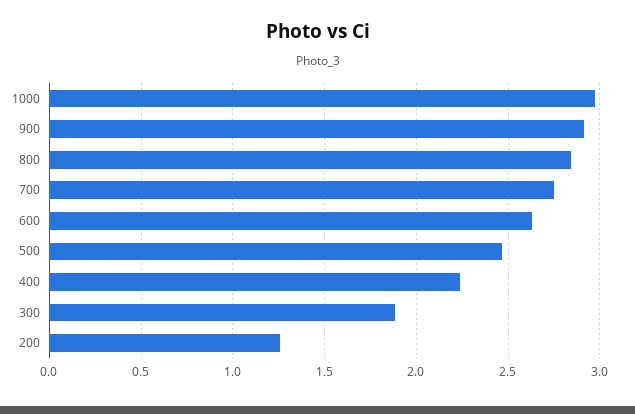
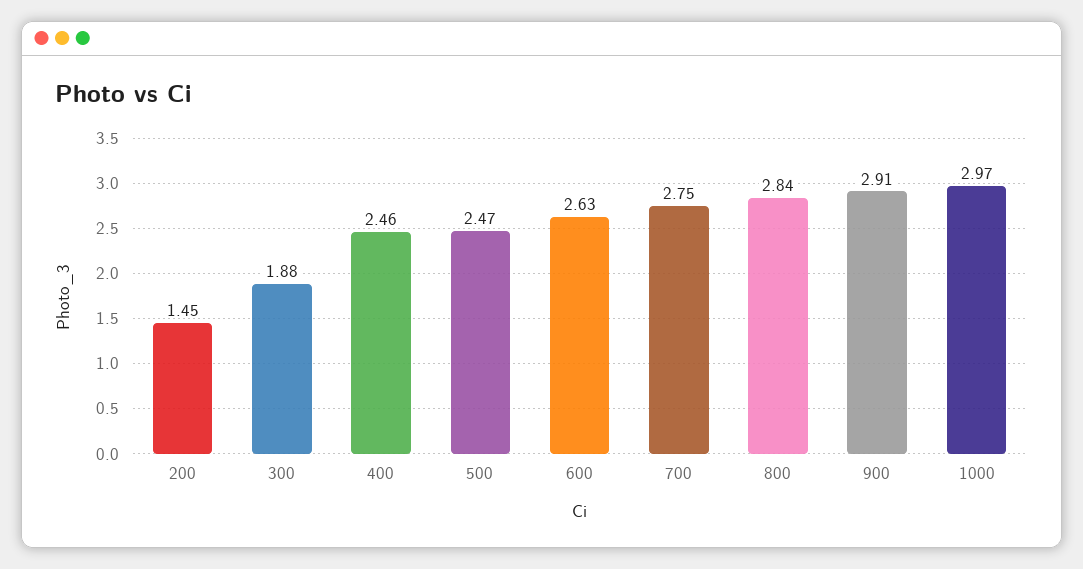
  {
    "1000": 2.97,
    "900": 2.91,
    "800": 2.84,
    "700": 2.75,
    "600": 2.63,
    "500": 2.47,
-   "400": 2.25,
+   "400": 2.46,
    "300": 1.88,
-   "200": 1.25
+   "200": 1.45
  }

